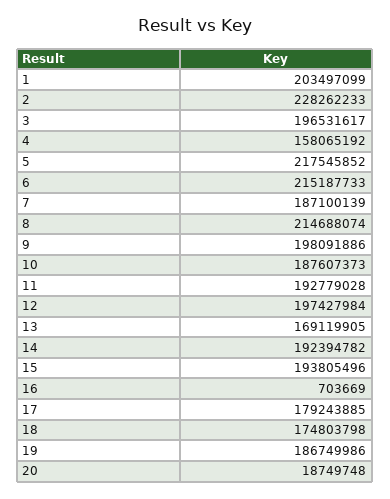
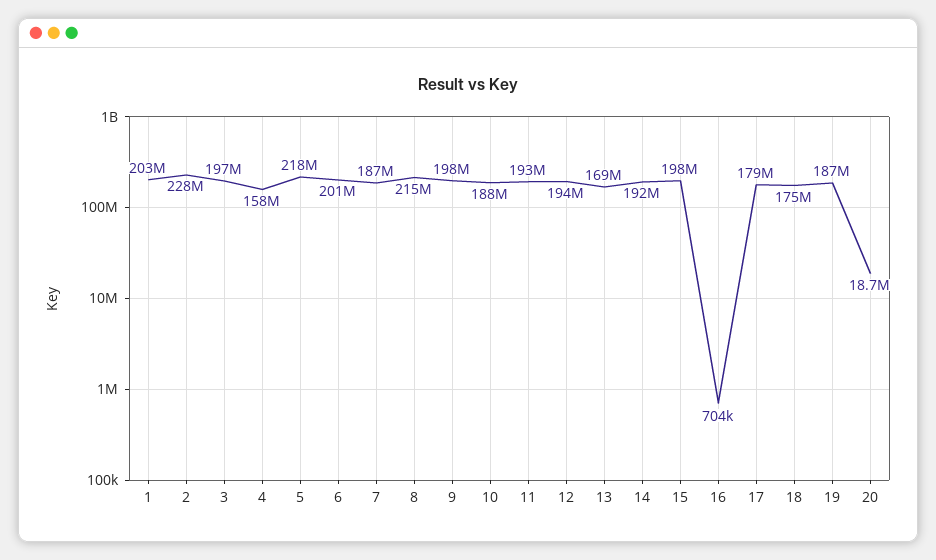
  {
    "1": 203497099,
    "2": 228262233,
    "3": 196531617,
    "4": 158065192,
    "5": 217545852,
-   "6": 215187733,
+   "6": 201000000,
    "7": 187100139,
    "8": 214688074,
    "9": 198091886,
    "10": 187607373,
    "11": 192779028,
-   "12": 197427984,
+   "12": 194000000,
    "13": 169119905,
    "14": 192394782,
-   "15": 193805496,
+   "15": 198000000,
    "16": 703669,
    "17": 179243885,
    "18": 174803798,
    "19": 186749986,
    "20": 18749748
  }

